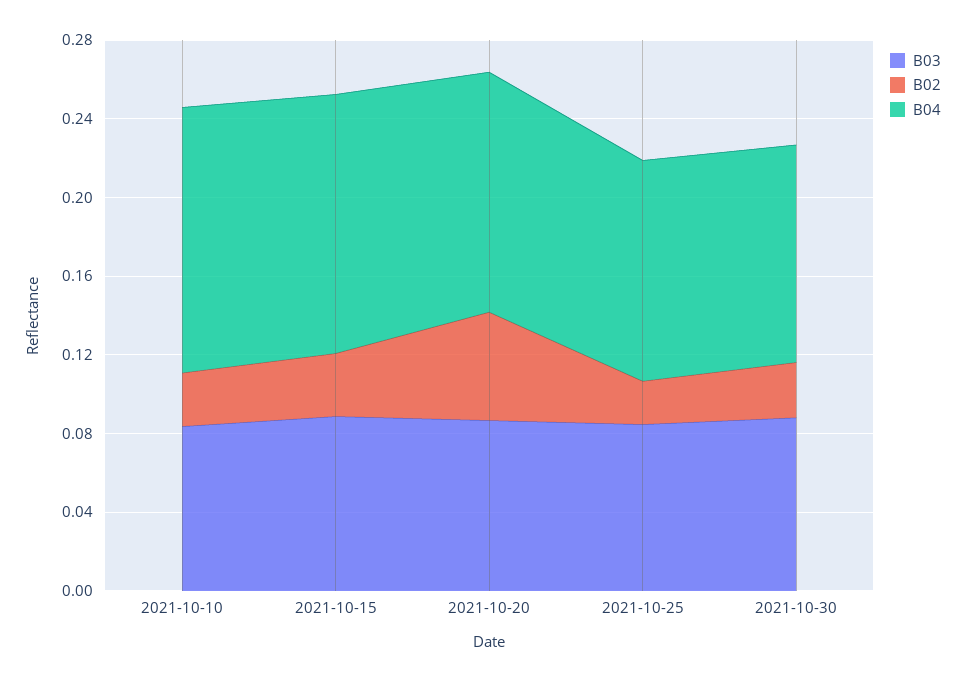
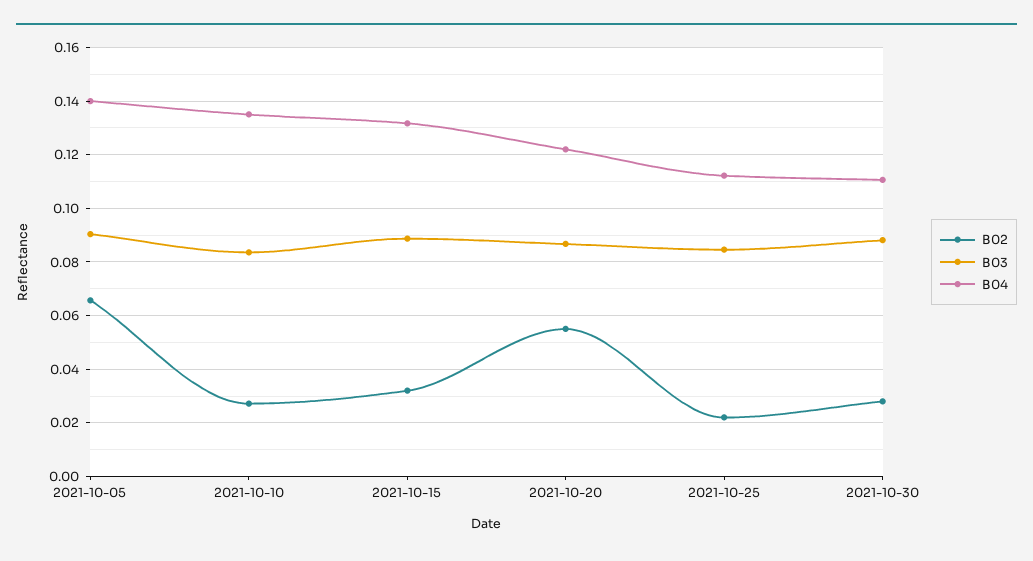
  {
    "B03": {
      "2021-10-10": 0.0825,
      "2021-10-15": 0.0875,
      "2021-10-20": 0.0875,
      "2021-10-25": 0.085,
-     "2021-10-30": 0.0875
+     "2021-10-30": 0.0875,
+     "2021-10-05": 0.09
    },
    "B02": {
      "2021-10-10": 0.0275,
      "2021-10-15": 0.0325,
      "2021-10-20": 0.055,
      "2021-10-25": 0.0225,
-     "2021-10-30": 0.0275
+     "2021-10-30": 0.0275,
+     "2021-10-05": 0.065
    },
    "B04": {
      "2021-10-10": 0.135,
      "2021-10-15": 0.1325,
      "2021-10-20": 0.1225,
      "2021-10-25": 0.1125,
-     "2021-10-30": 0.11
+     "2021-10-30": 0.11,
+     "2021-10-05": 0.14
    }
  }

